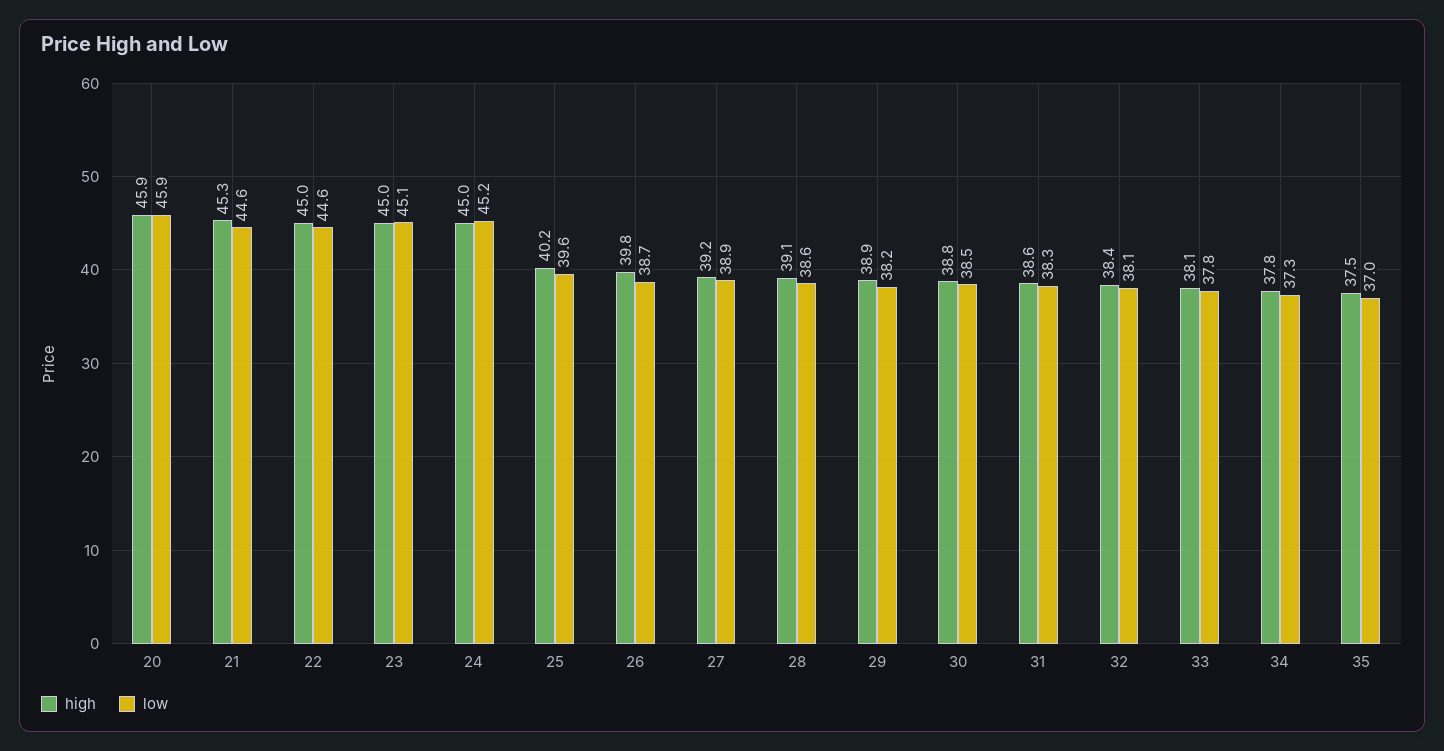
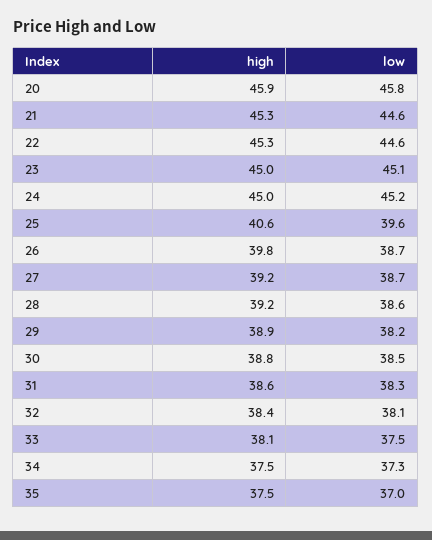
  {
    "high": {
      "20": 45.9,
      "21": 45.3,
-     "22": 45,
+     "22": 45.3,
      "23": 45,
      "24": 45,
-     "25": 40.2,
+     "25": 40.6,
      "26": 39.8,
      "27": 39.2,
-     "28": 39.1,
+     "28": 39.2,
      "29": 38.9,
      "30": 38.8,
      "31": 38.6,
      "32": 38.4,
      "33": 38.1,
-     "34": 37.8,
+     "34": 37.5,
      "35": 37.5
    },
    "low": {
-     "20": 45.9,
+     "20": 45.8,
      "21": 44.6,
      "22": 44.6,
      "23": 45.1,
      "24": 45.2,
      "25": 39.6,
      "26": 38.7,
-     "27": 38.9,
+     "27": 38.7,
      "28": 38.6,
      "29": 38.2,
      "30": 38.5,
      "31": 38.3,
      "32": 38.1,
-     "33": 37.8,
+     "33": 37.5,
      "34": 37.3,
      "35": 37
    }
  }

